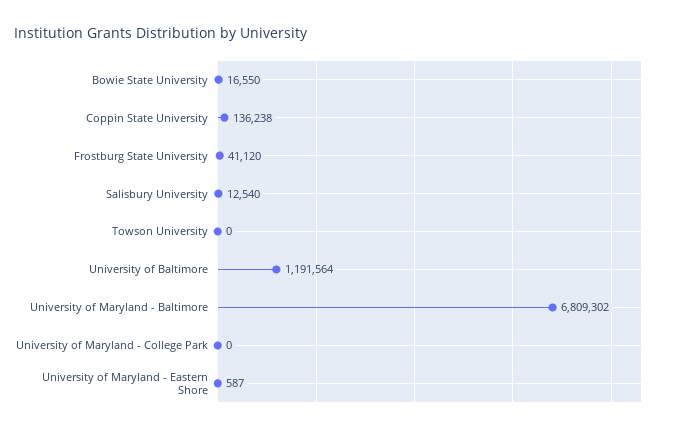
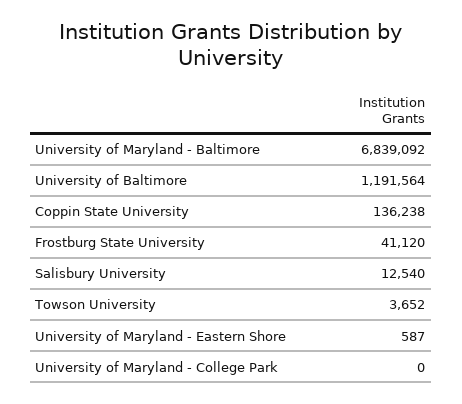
  {
-   "Bowie State University": 16550,
    "Coppin State University": 136238,
    "Frostburg State University": 41120,
    "Salisbury University": 12540,
-   "Towson University": 0,
+   "Towson University": 3652,
    "University of Baltimore": 1191564,
-   "University of Maryland - Baltimore": 6809302,
+   "University of Maryland - Baltimore": 6839092,
    "University of Maryland - College Park": 0,
    "University of Maryland - Eastern Shore": 587
  }

